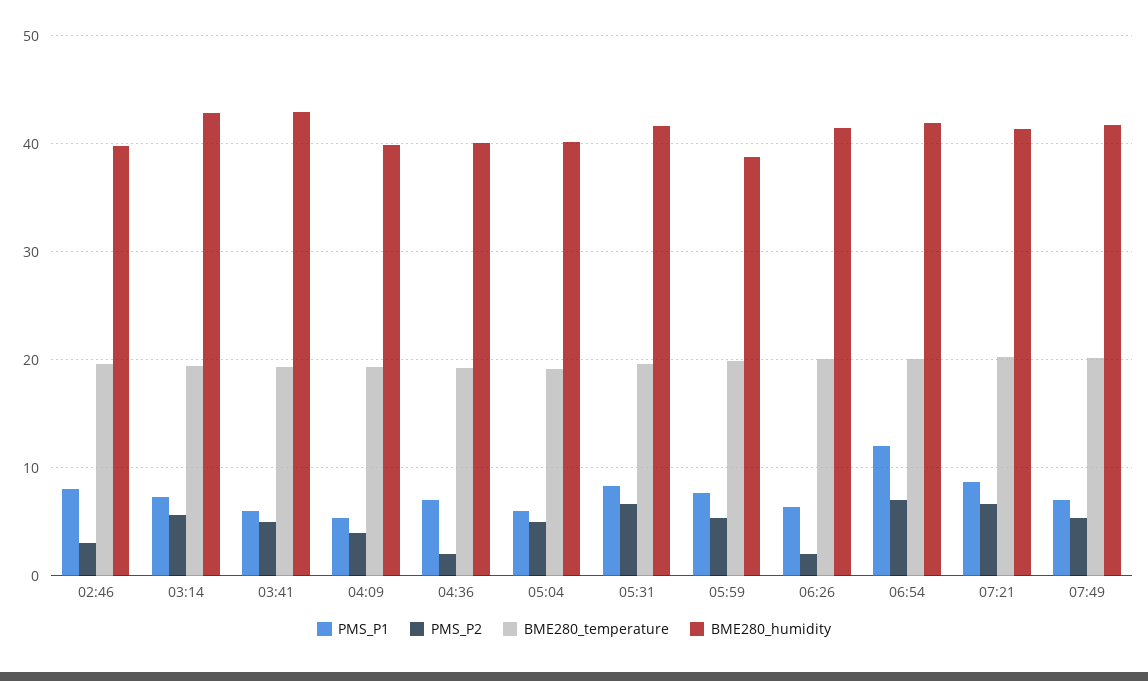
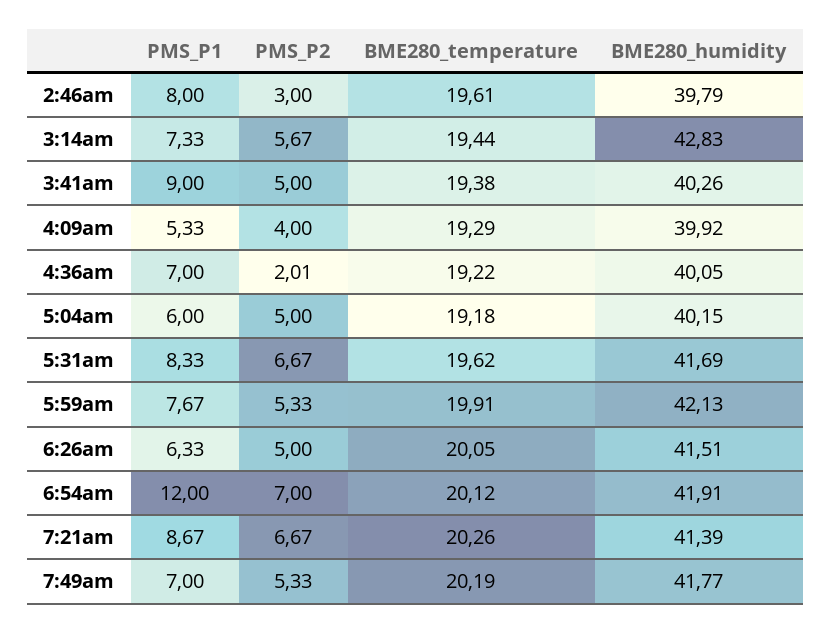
  {
    "PMS_P1": {
      "02:46": 8,
      "03:14": 7.33,
-     "03:41": 6,
+     "03:41": 9,
      "04:09": 5.33,
      "04:36": 7,
      "05:04": 6,
      "05:31": 8.33,
      "05:59": 7.67,
      "06:26": 6.33,
      "06:54": 12,
      "07:21": 8.67,
      "07:49": 7
    },
    "PMS_P2": {
      "02:46": 3,
      "03:14": 5.67,
      "03:41": 5,
      "04:09": 4,
      "04:36": 2.01,
      "05:04": 5,
      "05:31": 6.67,
      "05:59": 5.33,
-     "06:26": 2,
+     "06:26": 5,
      "06:54": 7,
      "07:21": 6.67,
      "07:49": 5.33
    },
    "BME280_temperature": {
      "02:46": 19.61,
      "03:14": 19.44,
      "03:41": 19.38,
      "04:09": 19.29,
      "04:36": 19.22,
      "05:04": 19.18,
      "05:31": 19.62,
      "05:59": 19.91,
      "06:26": 20.05,
      "06:54": 20.12,
      "07:21": 20.26,
      "07:49": 20.19
    },
    "BME280_humidity": {
      "02:46": 39.79,
      "03:14": 42.83,
-     "03:41": 43,
+     "03:41": 40.26,
      "04:09": 39.92,
      "04:36": 40.05,
      "05:04": 40.15,
      "05:31": 41.69,
-     "05:59": 39,
+     "05:59": 42.13,
      "06:26": 41.51,
      "06:54": 41.91,
      "07:21": 41.39,
      "07:49": 41.77
    }
  }

